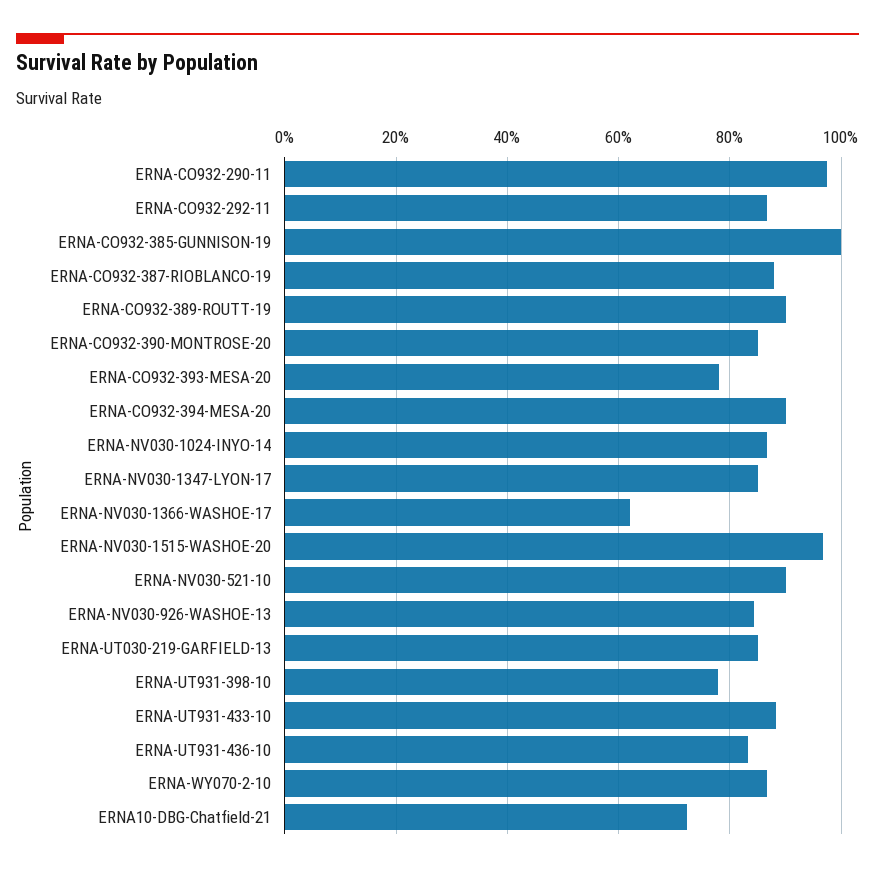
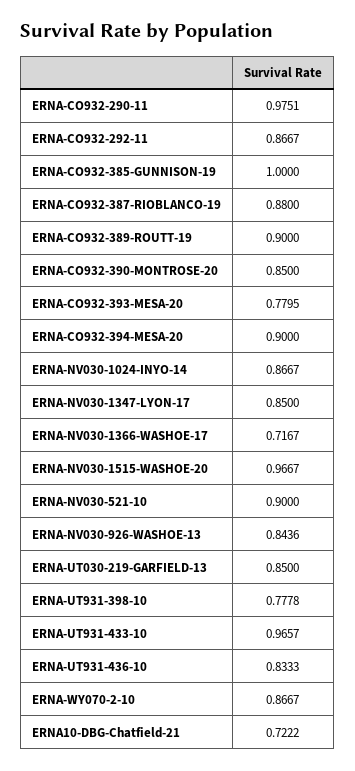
  {
    "ERNA-CO932-290-11": 0.9751,
    "ERNA-CO932-292-11": 0.8667,
    "ERNA-CO932-385-GUNNISON-19": 1,
    "ERNA-CO932-387-RIOBLANCO-19": 0.88,
    "ERNA-CO932-389-ROUTT-19": 0.9,
    "ERNA-CO932-390-MONTROSE-20": 0.85,
    "ERNA-CO932-393-MESA-20": 0.7795,
    "ERNA-CO932-394-MESA-20": 0.9,
    "ERNA-NV030-1024-INYO-14": 0.8667,
    "ERNA-NV030-1347-LYON-17": 0.85,
-   "ERNA-NV030-1366-WASHOE-17": 0.62,
+   "ERNA-NV030-1366-WASHOE-17": 0.7167,
    "ERNA-NV030-1515-WASHOE-20": 0.9667,
    "ERNA-NV030-521-10": 0.9,
    "ERNA-NV030-926-WASHOE-13": 0.8436,
    "ERNA-UT030-219-GARFIELD-13": 0.85,
    "ERNA-UT931-398-10": 0.7778,
-   "ERNA-UT931-433-10": 0.88,
+   "ERNA-UT931-433-10": 0.9657,
    "ERNA-UT931-436-10": 0.8333,
    "ERNA-WY070-2-10": 0.8667,
    "ERNA10-DBG-Chatfield-21": 0.7222
  }

